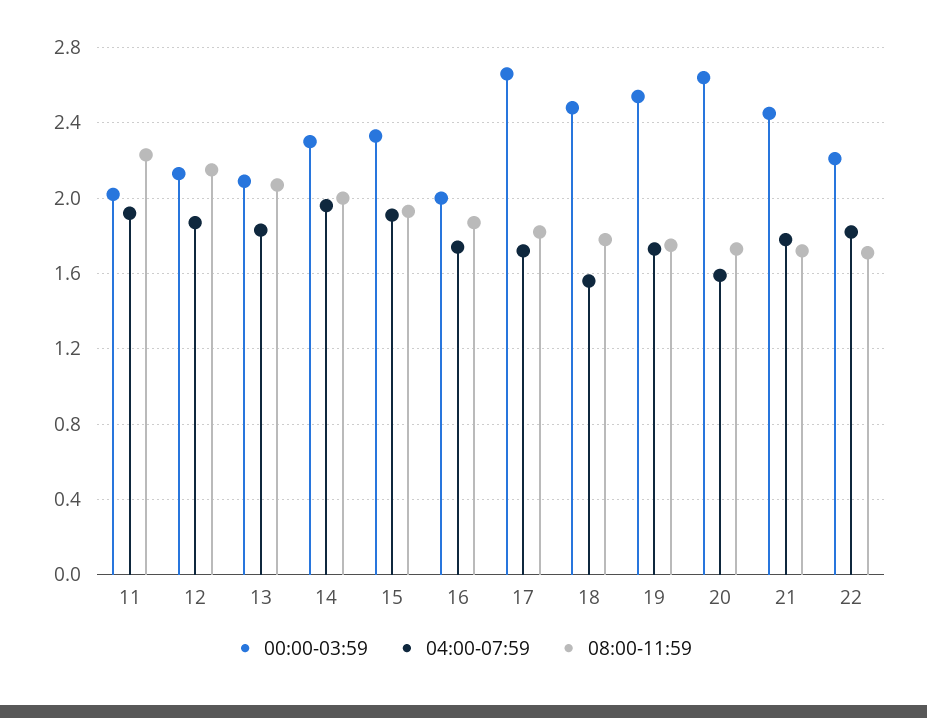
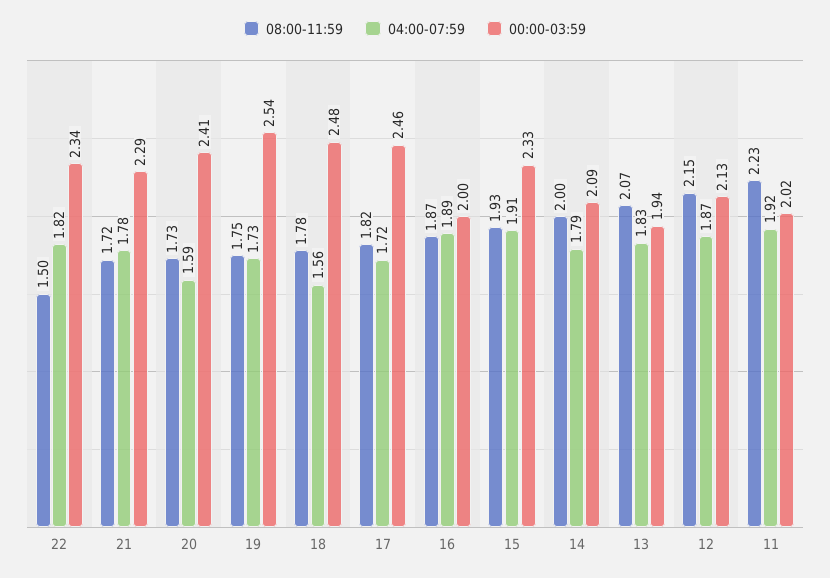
  {
    "00:00-03:59": {
      "11": 2.02,
      "12": 2.13,
-     "13": 2.1,
+     "13": 1.94,
-     "14": 2.3,
+     "14": 2.09,
      "15": 2.33,
      "16": 2,
-     "17": 2.65,
+     "17": 2.46,
      "18": 2.48,
      "19": 2.54,
-     "20": 2.65,
+     "20": 2.41,
-     "21": 2.45,
+     "21": 2.29,
-     "22": 2.2
+     "22": 2.34
    },
    "04:00-07:59": {
      "11": 1.92,
      "12": 1.87,
      "13": 1.83,
-     "14": 1.95,
+     "14": 1.79,
      "15": 1.91,
-     "16": 1.75,
+     "16": 1.89,
      "17": 1.72,
      "18": 1.56,
      "19": 1.73,
      "20": 1.59,
      "21": 1.78,
      "22": 1.82
    },
    "08:00-11:59": {
      "11": 2.23,
      "12": 2.15,
      "13": 2.07,
      "14": 2,
      "15": 1.93,
      "16": 1.87,
      "17": 1.82,
      "18": 1.78,
      "19": 1.75,
      "20": 1.73,
      "21": 1.72,
-     "22": 1.7
+     "22": 1.5
    }
  }

